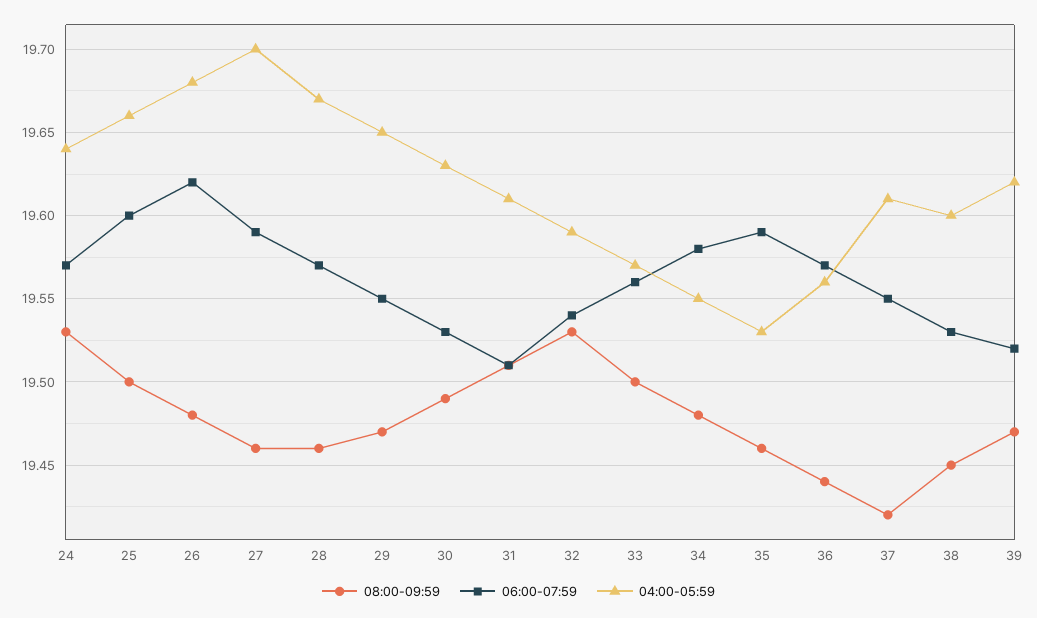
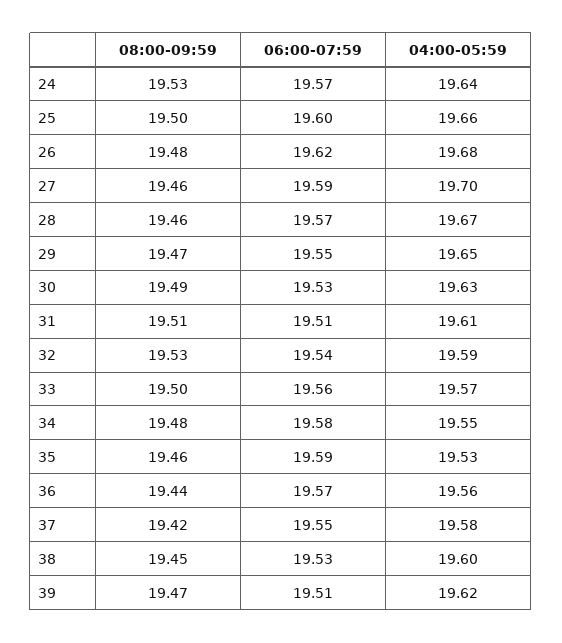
  {
    "08:00-09:59": {
      "24": 19.53,
      "25": 19.5,
      "26": 19.48,
      "27": 19.46,
      "28": 19.46,
      "29": 19.47,
      "30": 19.49,
      "31": 19.51,
      "32": 19.53,
      "33": 19.5,
      "34": 19.48,
      "35": 19.46,
      "36": 19.44,
      "37": 19.42,
      "38": 19.45,
      "39": 19.47
    },
    "06:00-07:59": {
      "24": 19.57,
      "25": 19.6,
      "26": 19.62,
      "27": 19.59,
      "28": 19.57,
      "29": 19.55,
      "30": 19.53,
      "31": 19.51,
      "32": 19.54,
      "33": 19.56,
      "34": 19.58,
      "35": 19.59,
      "36": 19.57,
      "37": 19.55,
      "38": 19.53,
-     "39": 19.52
+     "39": 19.51
    },
    "04:00-05:59": {
      "24": 19.64,
      "25": 19.66,
      "26": 19.68,
      "27": 19.7,
      "28": 19.67,
      "29": 19.65,
      "30": 19.63,
      "31": 19.61,
      "32": 19.59,
      "33": 19.57,
      "34": 19.55,
      "35": 19.53,
      "36": 19.56,
-     "37": 19.61,
+     "37": 19.58,
      "38": 19.6,
      "39": 19.62
    }
  }

